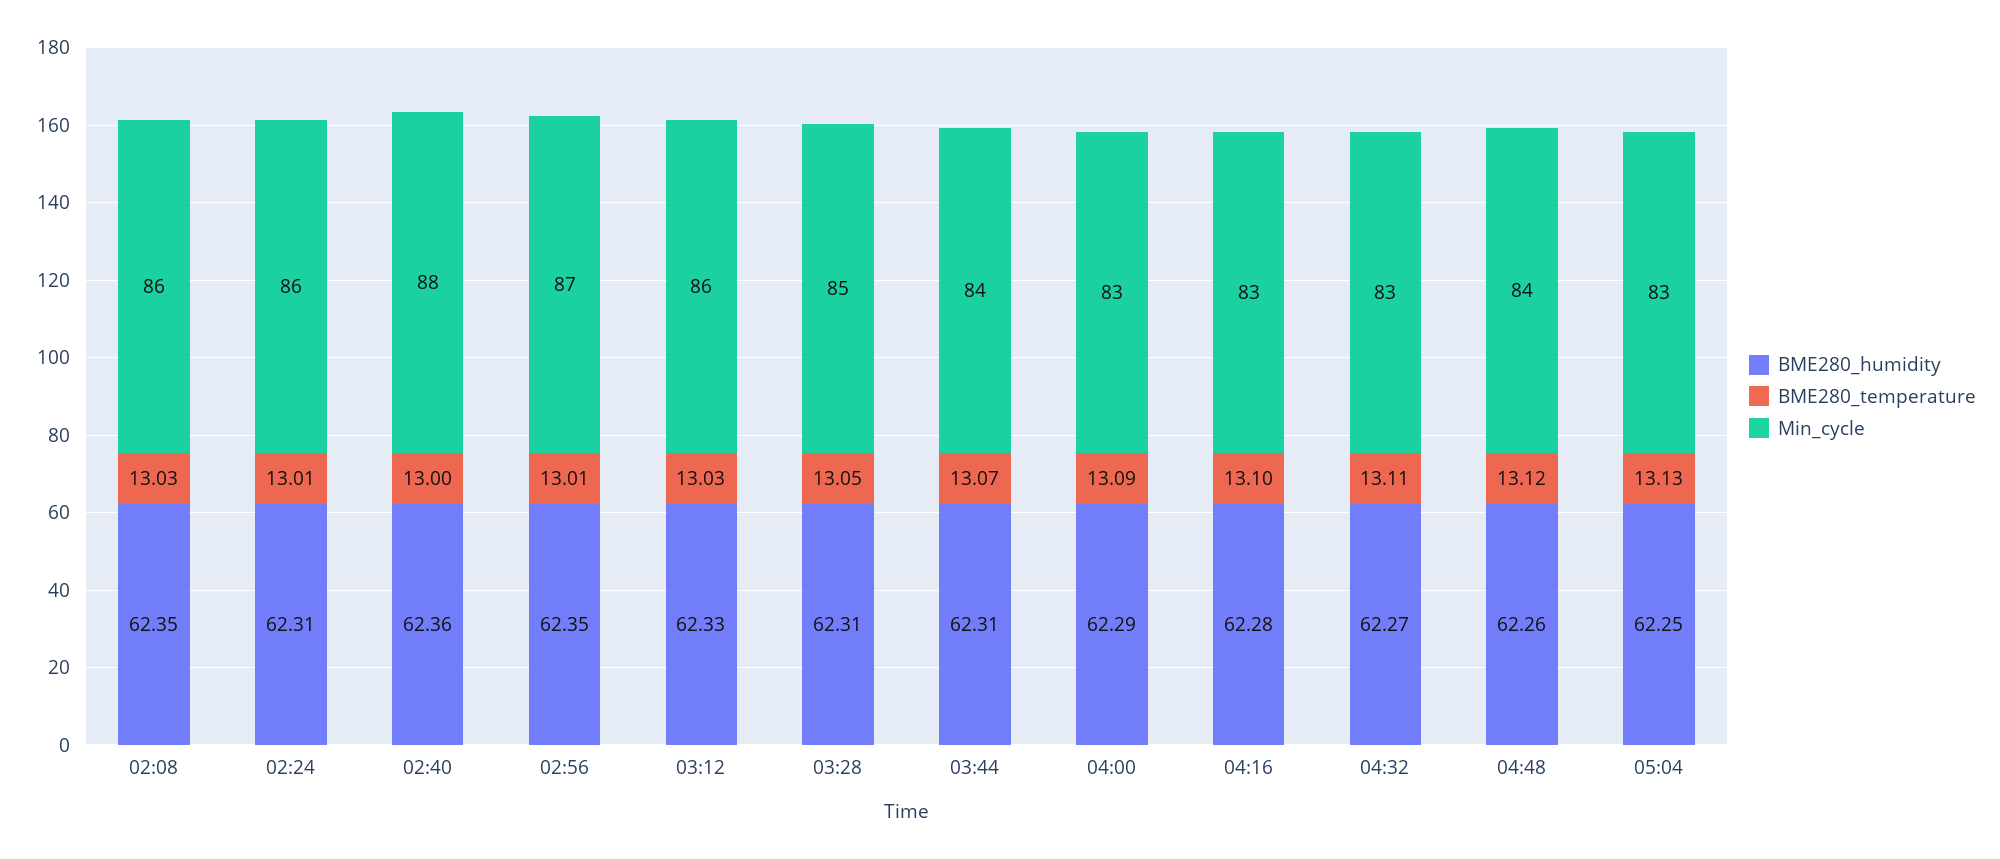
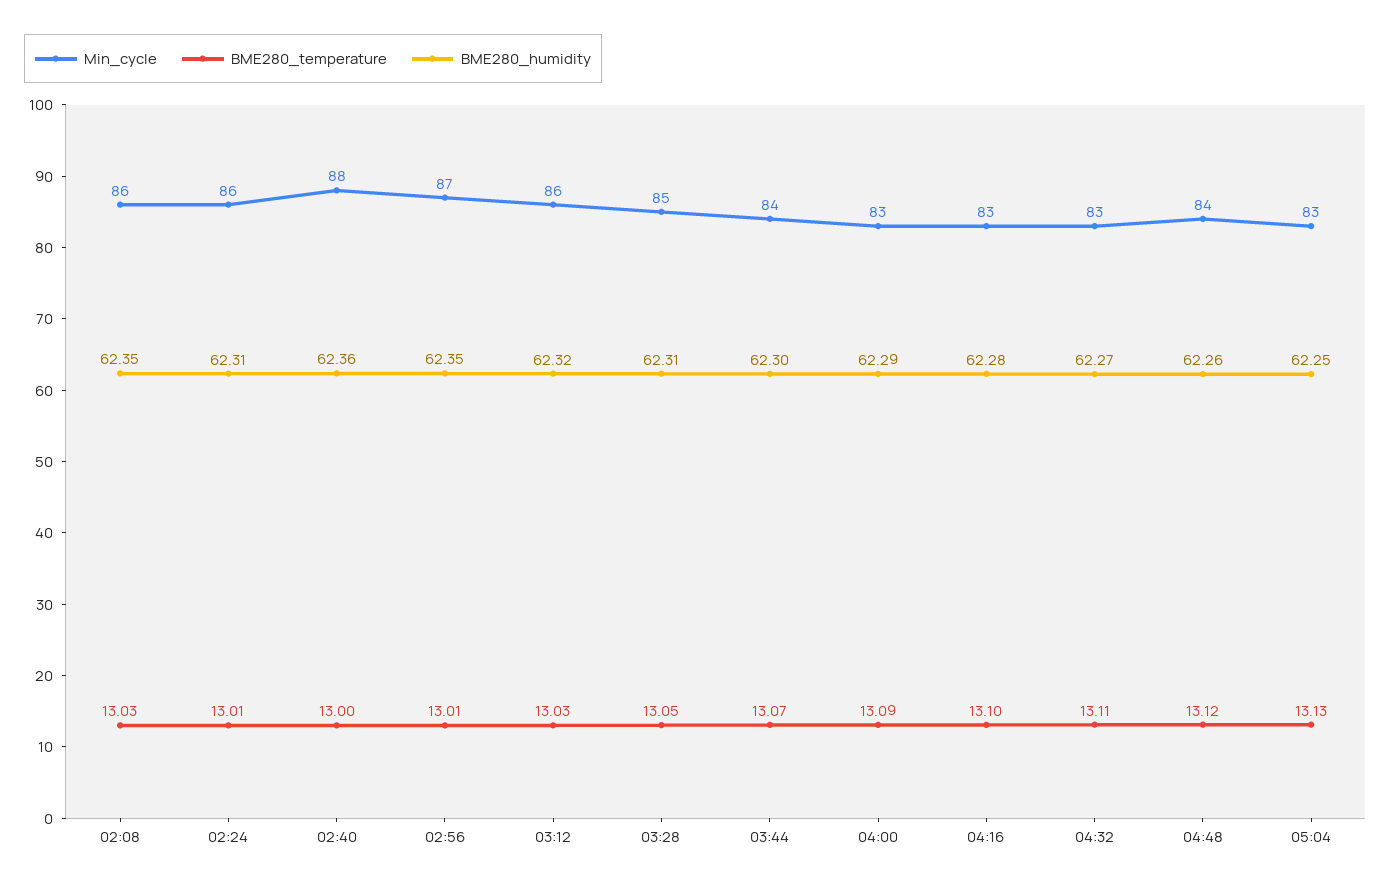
  {
    "BME280_humidity": {
      "02:08": 62.35,
      "02:24": 62.31,
      "02:40": 62.36,
      "02:56": 62.35,
-     "03:12": 62.33,
+     "03:12": 62.32,
      "03:28": 62.31,
-     "03:44": 62.31,
+     "03:44": 62.3,
      "04:00": 62.29,
      "04:16": 62.28,
      "04:32": 62.27,
      "04:48": 62.26,
      "05:04": 62.25
    },
    "BME280_temperature": {
      "02:08": 13.03,
      "02:24": 13.01,
      "02:40": 13,
      "02:56": 13.01,
      "03:12": 13.03,
      "03:28": 13.05,
      "03:44": 13.07,
      "04:00": 13.09,
      "04:16": 13.1,
      "04:32": 13.11,
      "04:48": 13.12,
      "05:04": 13.13
    },
    "Min_cycle": {
      "02:08": 86,
      "02:24": 86,
      "02:40": 88,
      "02:56": 87,
      "03:12": 86,
      "03:28": 85,
      "03:44": 84,
      "04:00": 83,
      "04:16": 83,
      "04:32": 83,
      "04:48": 84,
      "05:04": 83
    }
  }

